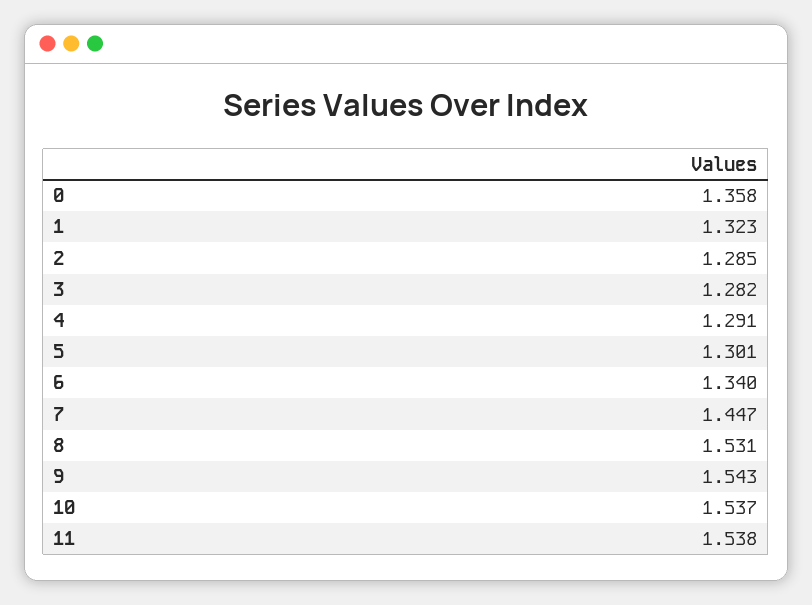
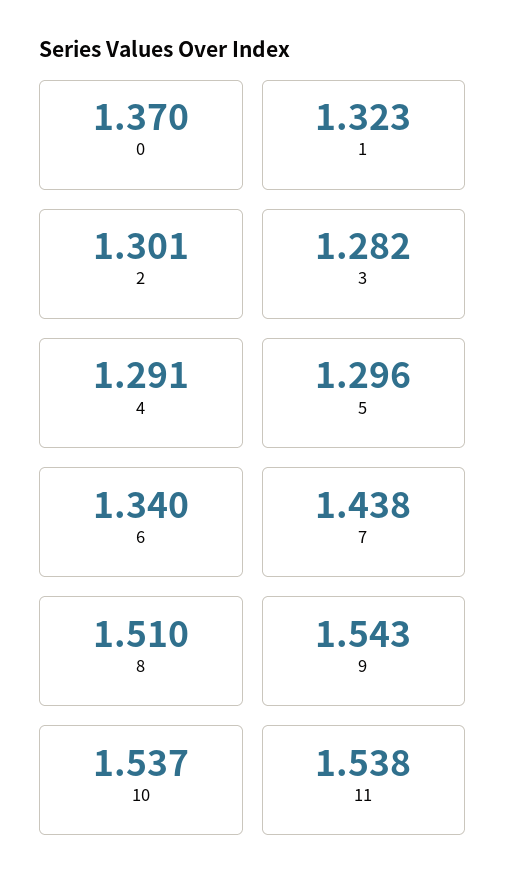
  {
-   "0": 1.358,
+   "0": 1.37,
    "1": 1.323,
-   "2": 1.285,
+   "2": 1.301,
    "3": 1.282,
    "4": 1.291,
-   "5": 1.301,
+   "5": 1.296,
    "6": 1.34,
-   "7": 1.447,
+   "7": 1.438,
-   "8": 1.531,
+   "8": 1.51,
    "9": 1.543,
    "10": 1.537,
    "11": 1.538
  }

